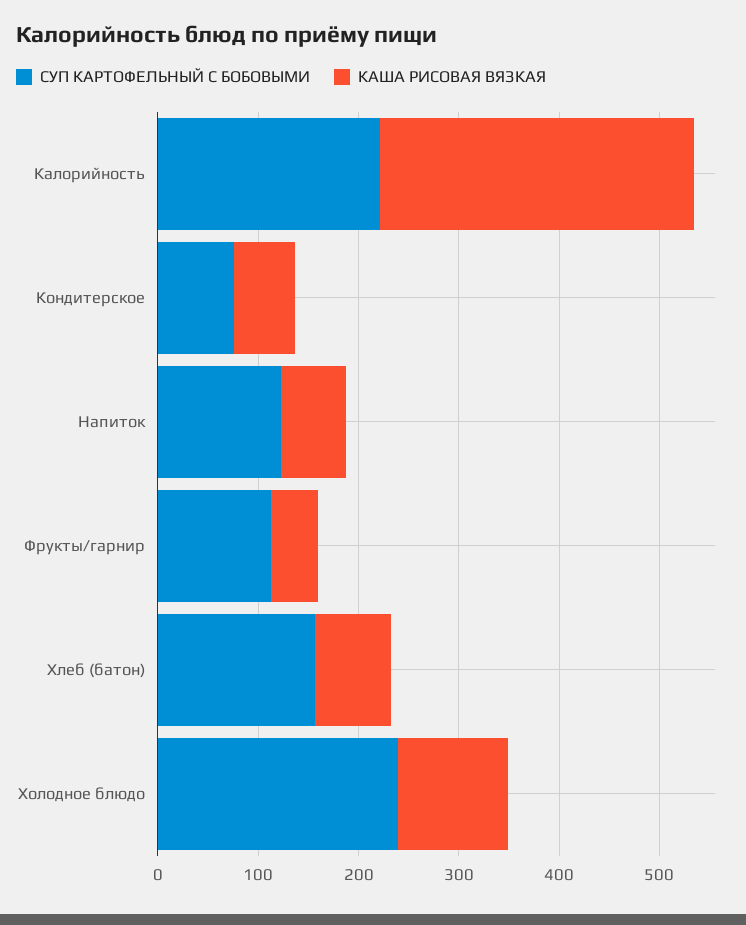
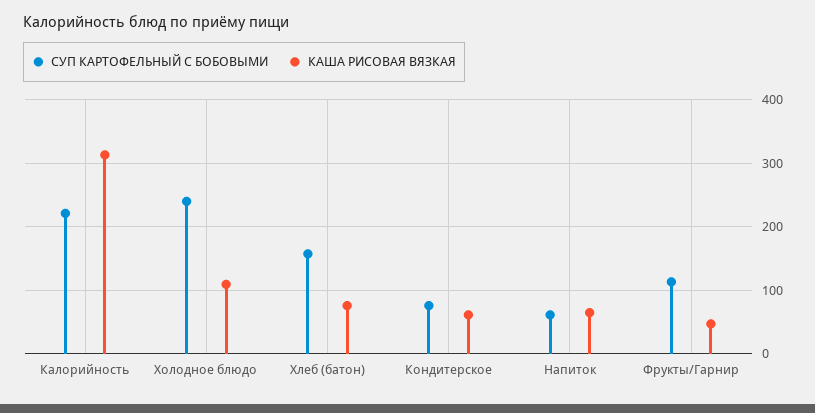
  {
    "СУП КАРТОФЕЛЬНЫЙ С БОБОВЫМИ": {
      "Калорийность": 220,
      "Кондитерское": 80,
-     "Напиток": 120,
+     "Напиток": 60,
      "Фрукты/гарнир": 110,
      "Хлеб (батон)": 160,
      "Холодное блюдо": 240
    },
    "КАША РИСОВАЯ ВЯЗКАЯ": {
      "Калорийность": 310,
      "Кондитерское": 60,
      "Напиток": 60,
      "Фрукты/гарнир": 50,
      "Хлеб (батон)": 80,
      "Холодное блюдо": 110
    }
  }

